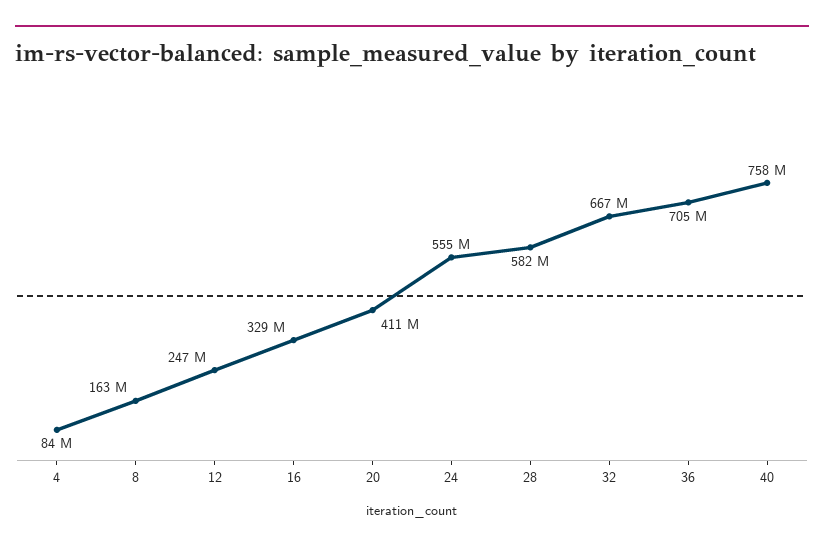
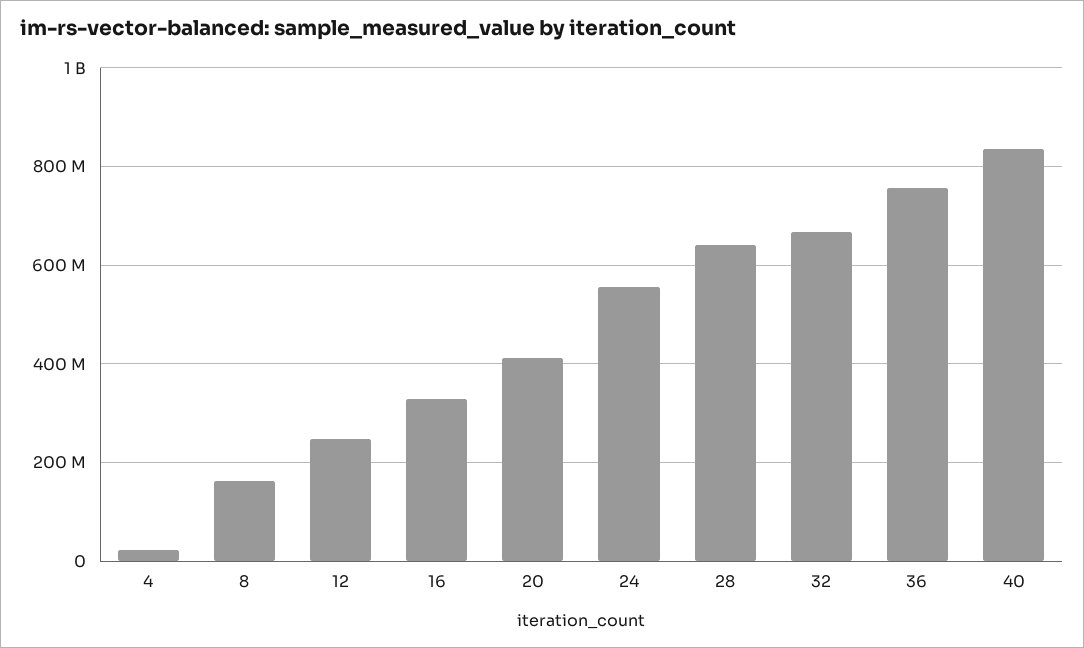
  {
-   "4": 84000000,
+   "4": 20000000,
    "8": 163000000,
    "12": 247000000,
    "16": 329000000,
    "20": 411000000,
    "24": 555000000,
-   "28": 582000000,
+   "28": 640000000,
    "32": 667000000,
-   "36": 705000000,
+   "36": 760000000,
-   "40": 758000000
+   "40": 840000000
  }

